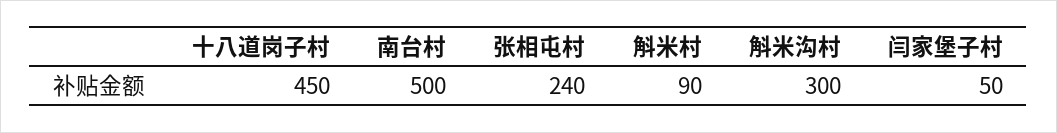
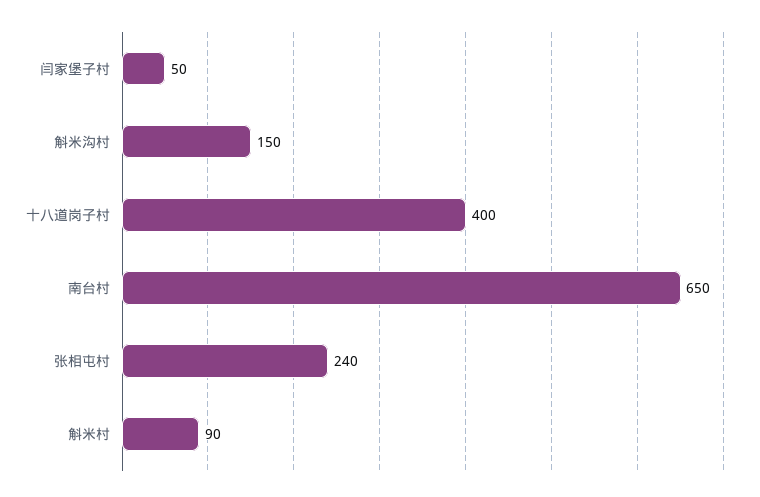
  {
-   "十八道岗子村": 450,
+   "十八道岗子村": 400,
-   "南台村": 500,
+   "南台村": 650,
    "张相屯村": 240,
    "斛米村": 90,
-   "斛米沟村": 300,
+   "斛米沟村": 150,
    "闫家堡子村": 50
  }

